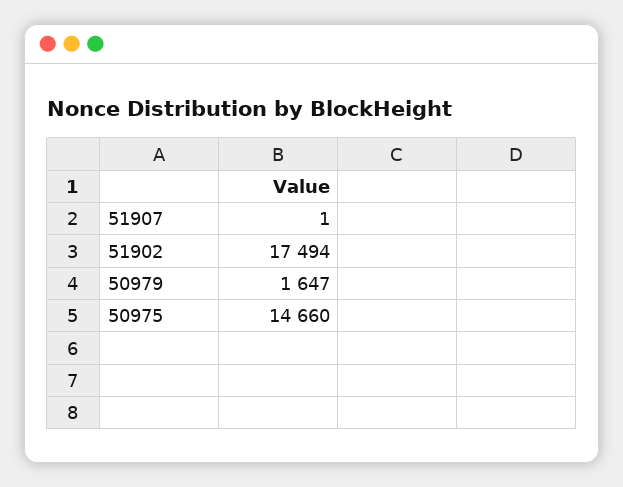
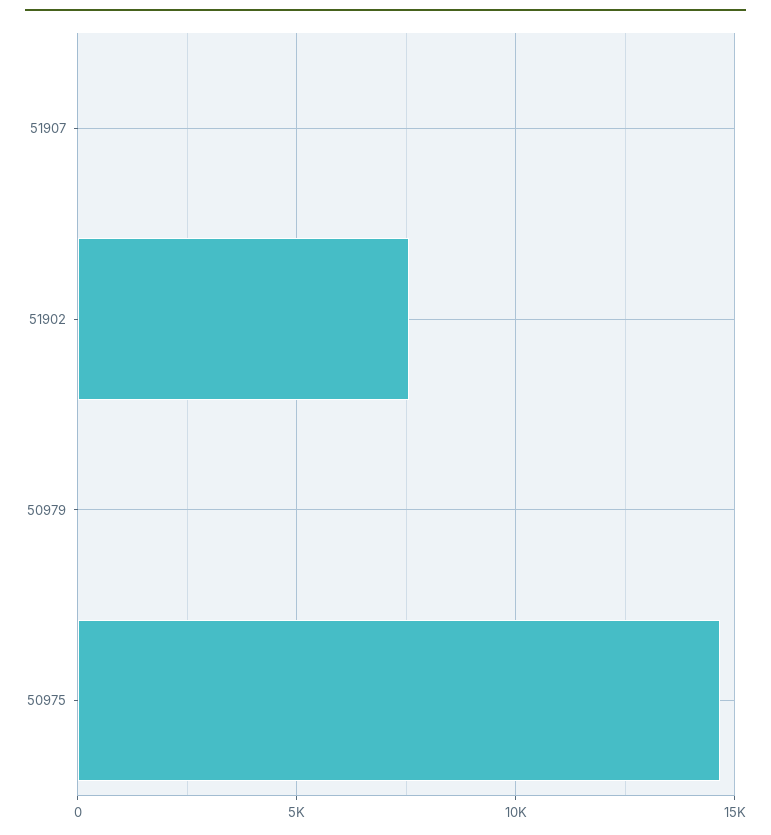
  {
    "51907": 1,
-   "51902": 17494,
+   "51902": 7500,
-   "50979": 1647,
+   "50979": 0,
    "50975": 14660
  }

